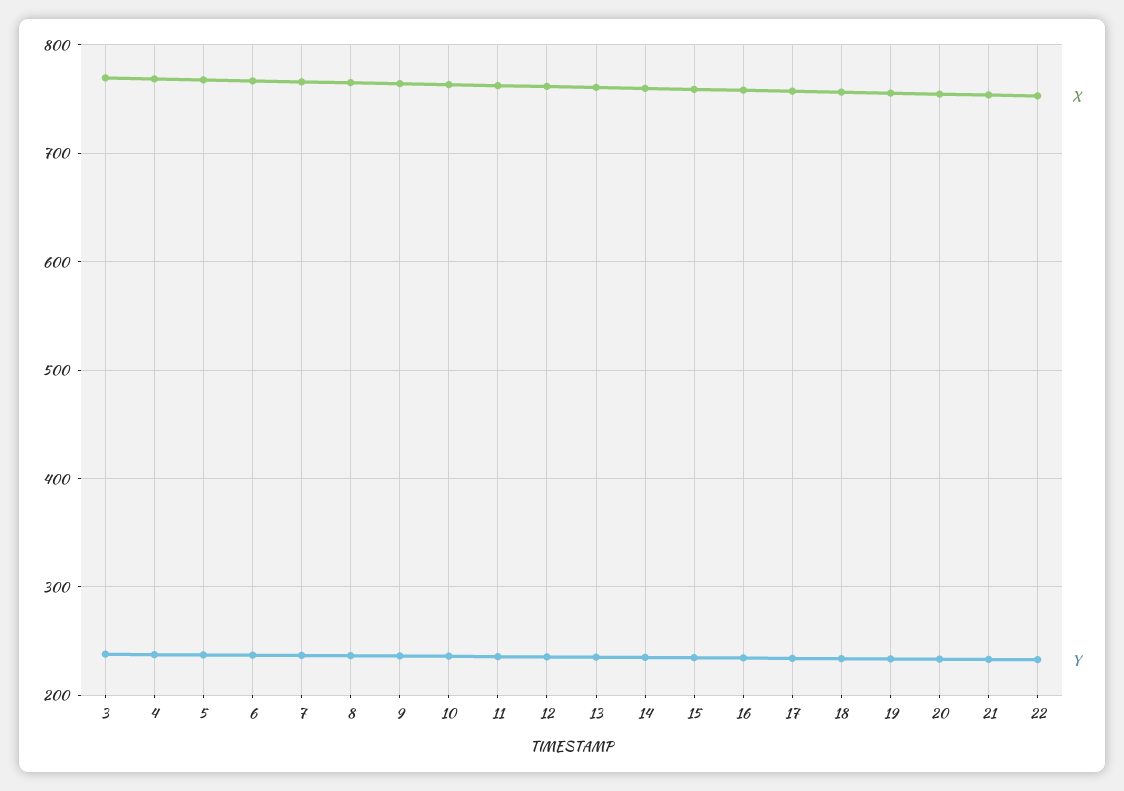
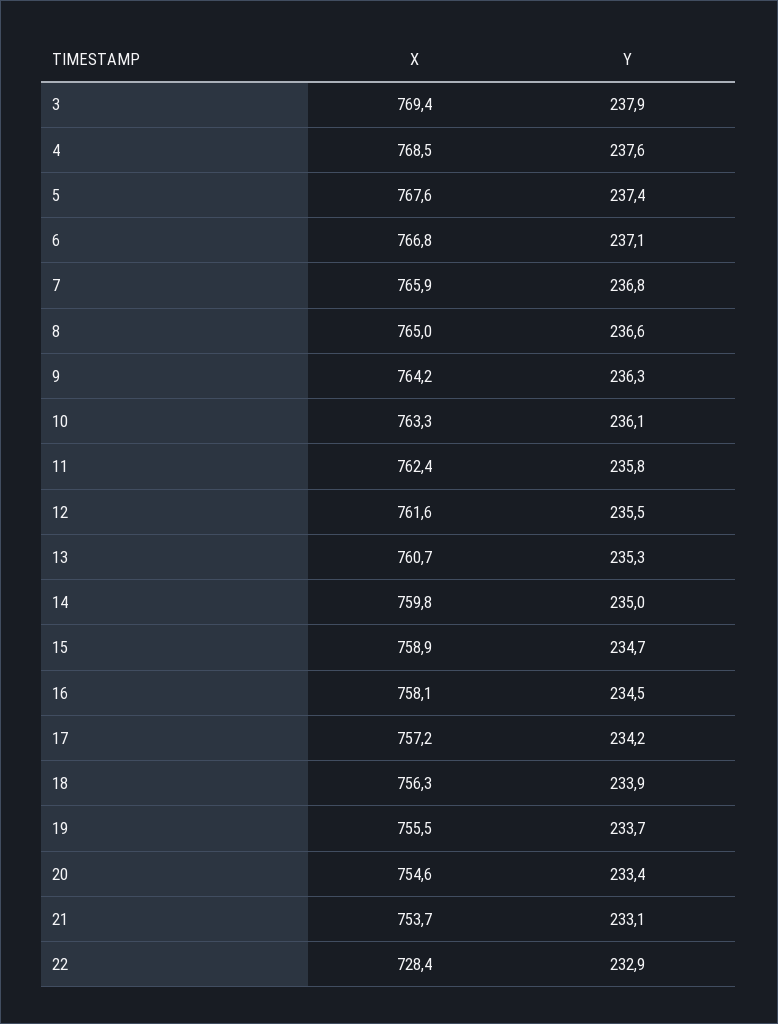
  {
    "X": {
      "3": 769.4,
      "4": 768.5,
      "5": 767.6,
      "6": 766.8,
      "7": 765.9,
      "8": 765,
      "9": 764.2,
      "10": 763.3,
      "11": 762.4,
      "12": 761.6,
      "13": 760.7,
      "14": 759.8,
      "15": 758.9,
      "16": 758.1,
      "17": 757.2,
      "18": 756.3,
      "19": 755.5,
      "20": 754.6,
      "21": 753.7,
-     "22": 750
+     "22": 728.4
    },
    "Y": {
      "3": 237.9,
      "4": 237.6,
      "5": 237.4,
      "6": 237.1,
      "7": 236.8,
      "8": 236.6,
      "9": 236.3,
      "10": 236.1,
      "11": 235.8,
      "12": 235.5,
      "13": 235.3,
      "14": 235,
      "15": 234.7,
      "16": 234.5,
      "17": 234.2,
      "18": 233.9,
      "19": 233.7,
      "20": 233.4,
      "21": 233.1,
      "22": 232.9
    }
  }

